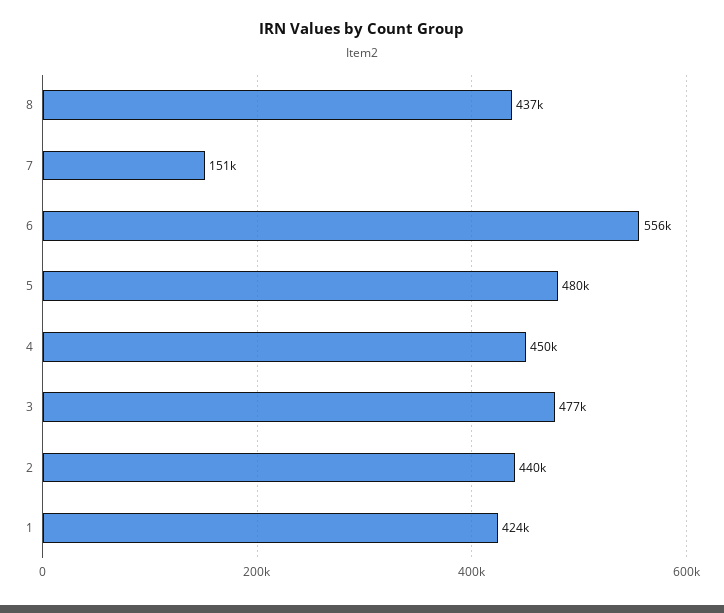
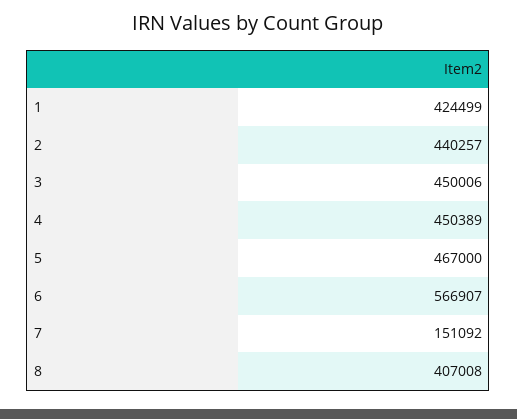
  {
-   "8": 437000,
+   "8": 407008,
    "7": 151092,
-   "6": 556000,
+   "6": 566907,
-   "5": 480000,
+   "5": 467000,
    "4": 450389,
-   "3": 477000,
+   "3": 450006,
    "2": 440257,
    "1": 424499
  }

